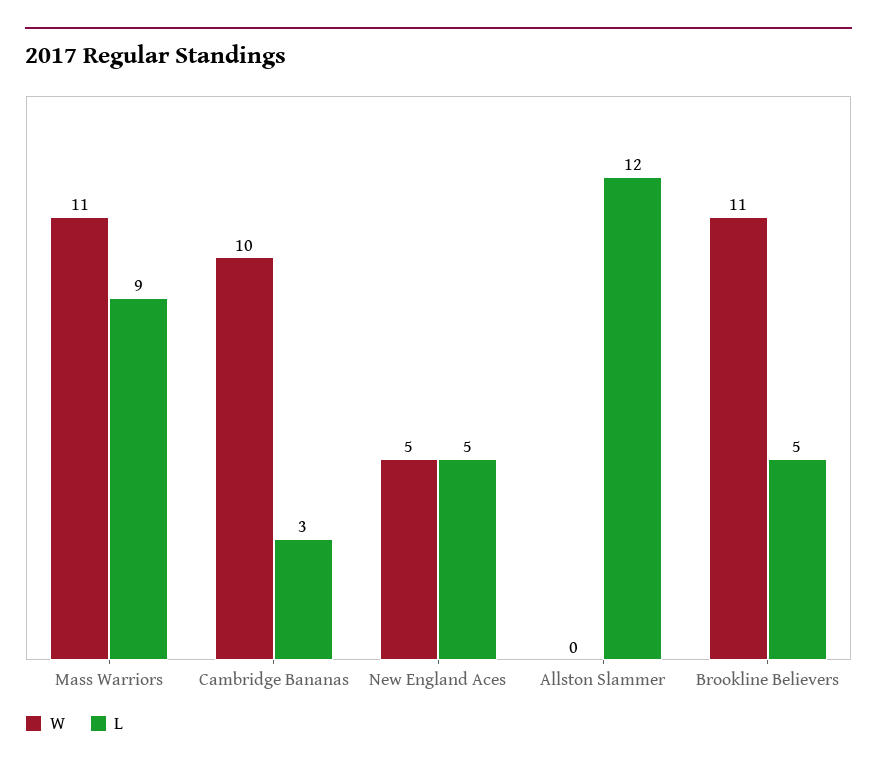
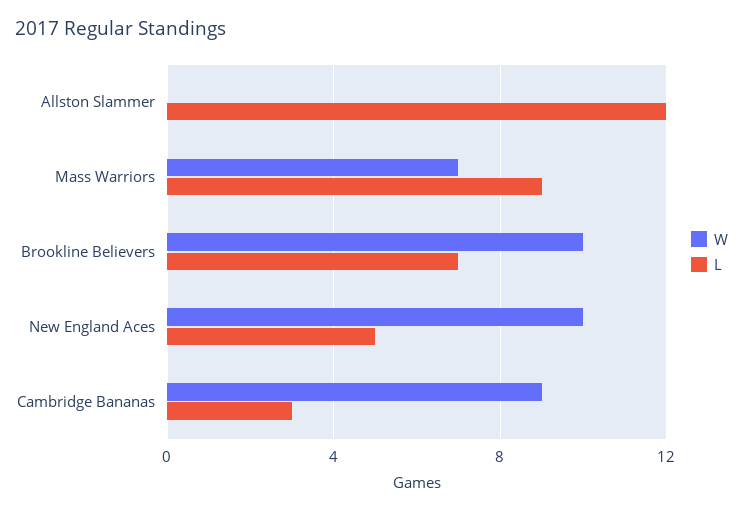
  {
    "W": {
-     "Mass Warriors": 11,
+     "Mass Warriors": 7,
-     "Cambridge Bananas": 10,
+     "Cambridge Bananas": 9,
-     "New England Aces": 5,
+     "New England Aces": 10,
      "Allston Slammer": 0,
-     "Brookline Believers": 11
+     "Brookline Believers": 10
    },
    "L": {
      "Mass Warriors": 9,
      "Cambridge Bananas": 3,
      "New England Aces": 5,
      "Allston Slammer": 12,
-     "Brookline Believers": 5
+     "Brookline Believers": 7
    }
  }

